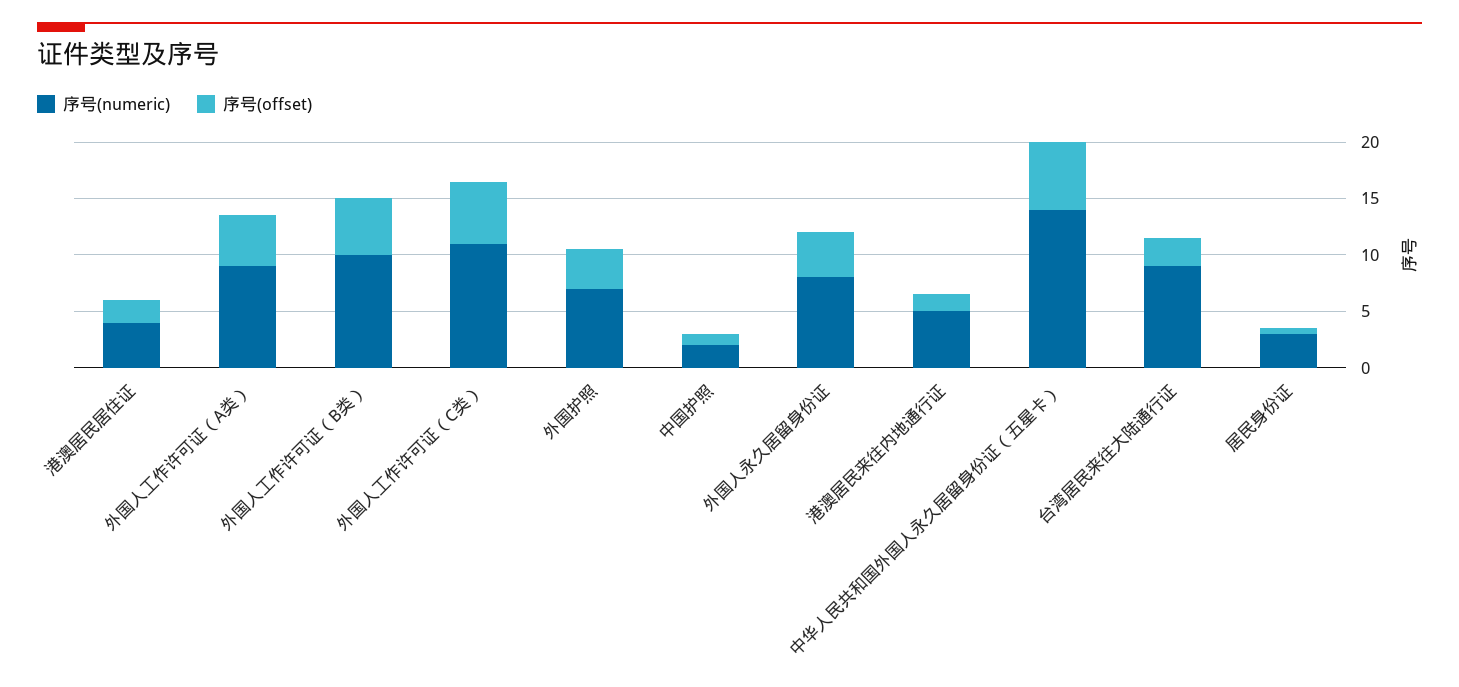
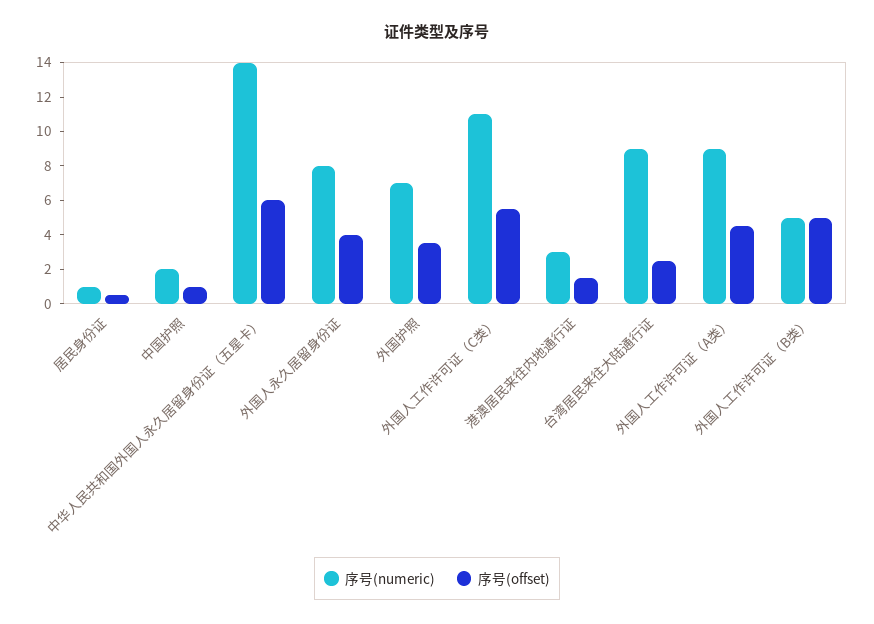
  {
    "序号(numeric)": {
-     "港澳居民居住证": 4,
      "外国人工作许可证（A类）": 9,
-     "外国人工作许可证（B类）": 10,
+     "外国人工作许可证（B类）": 5,
      "外国人工作许可证（C类）": 11,
      "外国护照": 7,
      "中国护照": 2,
      "外国人永久居留身份证": 8,
-     "港澳居民来往内地通行证": 5,
+     "港澳居民来往内地通行证": 3,
      "中华人民共和国外国人永久居留身份证（五星卡）": 14,
      "台湾居民来往大陆通行证": 9,
-     "居民身份证": 3
+     "居民身份证": 1
    },
    "序号(offset)": {
-     "港澳居民居住证": 2,
      "外国人工作许可证（A类）": 4.5,
      "外国人工作许可证（B类）": 5,
      "外国人工作许可证（C类）": 5.5,
      "外国护照": 3.5,
      "中国护照": 1,
      "外国人永久居留身份证": 4,
      "港澳居民来往内地通行证": 1.5,
      "中华人民共和国外国人永久居留身份证（五星卡）": 6,
      "台湾居民来往大陆通行证": 2.5,
      "居民身份证": 0.5
    }
  }

